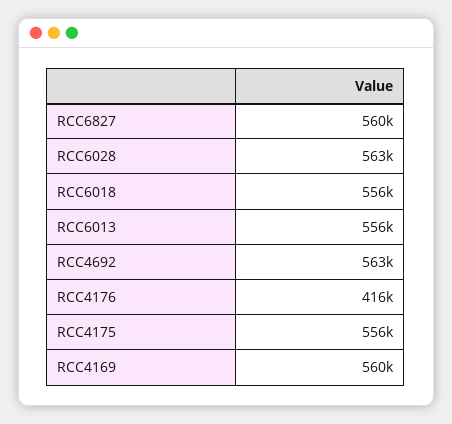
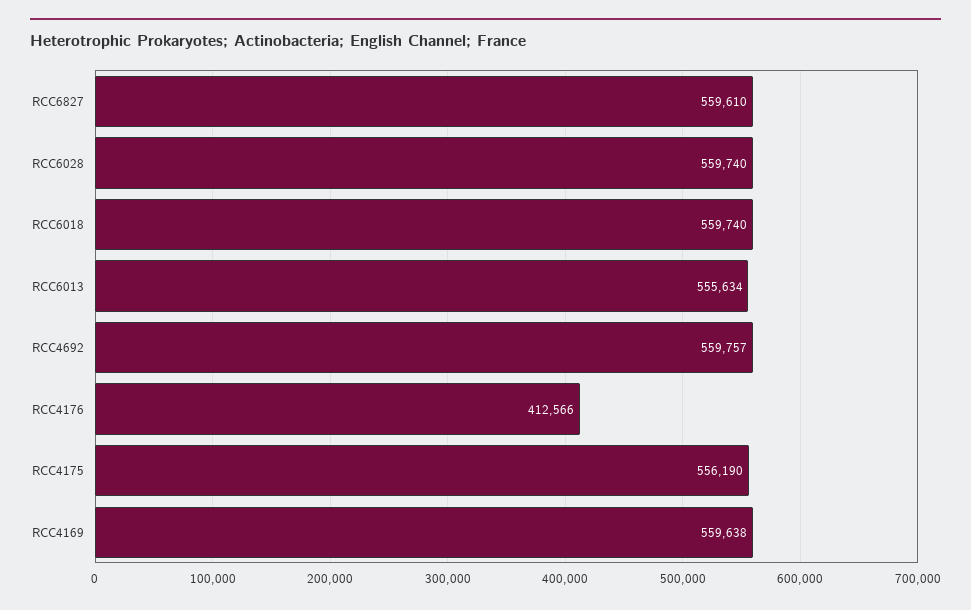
  {
    "RCC6827": 559610,
-   "RCC6028": 563000,
+   "RCC6028": 559740,
-   "RCC6018": 556000,
+   "RCC6018": 559740,
    "RCC6013": 555634,
-   "RCC4692": 563000,
+   "RCC4692": 559757,
-   "RCC4176": 416000,
+   "RCC4176": 412566,
    "RCC4175": 556190,
    "RCC4169": 559638
  }

